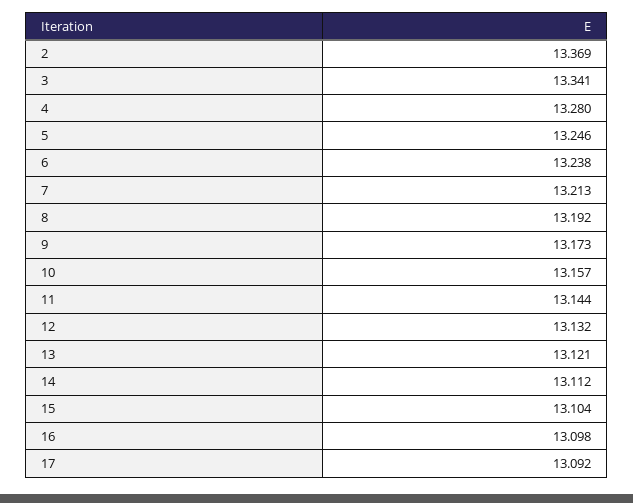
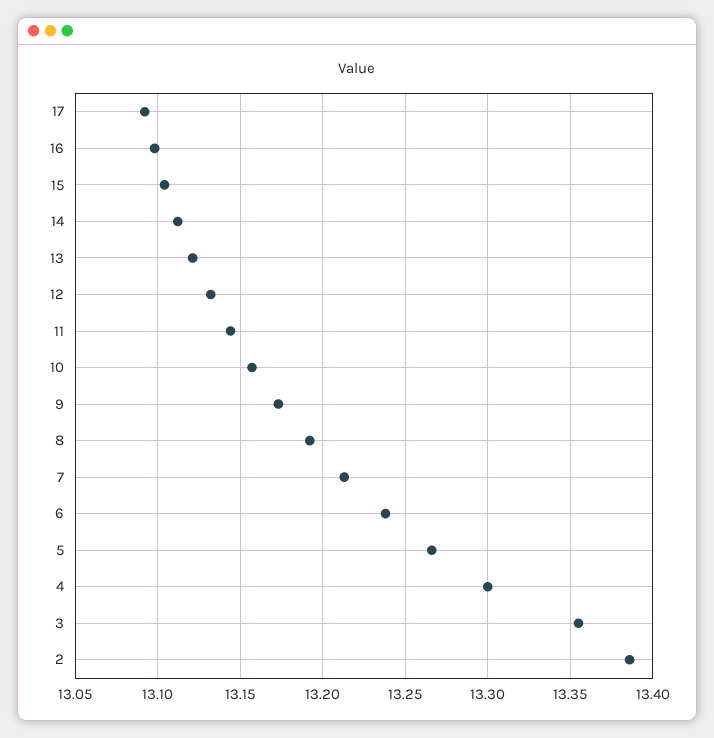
  {
-   "2": 13.369,
+   "2": 13.385,
-   "3": 13.341,
+   "3": 13.355,
-   "4": 13.28,
+   "4": 13.3,
-   "5": 13.246,
+   "5": 13.265,
    "6": 13.238,
    "7": 13.213,
    "8": 13.192,
    "9": 13.173,
    "10": 13.157,
    "11": 13.144,
    "12": 13.132,
    "13": 13.121,
    "14": 13.112,
    "15": 13.104,
    "16": 13.098,
    "17": 13.092
  }

